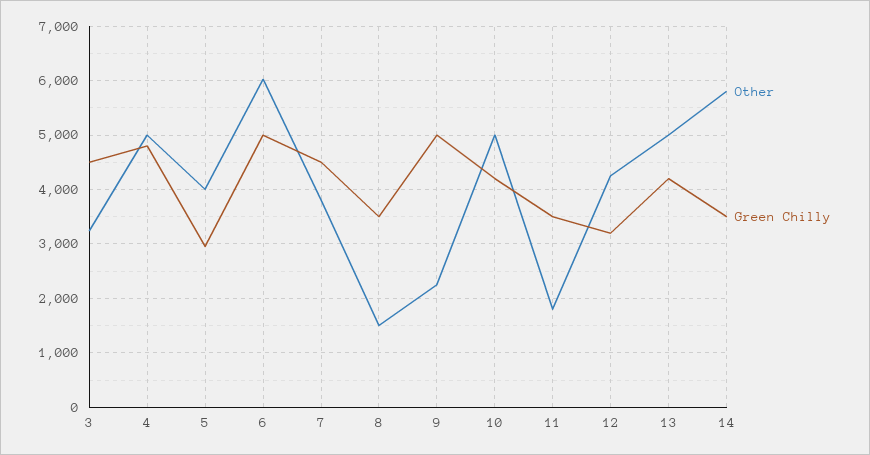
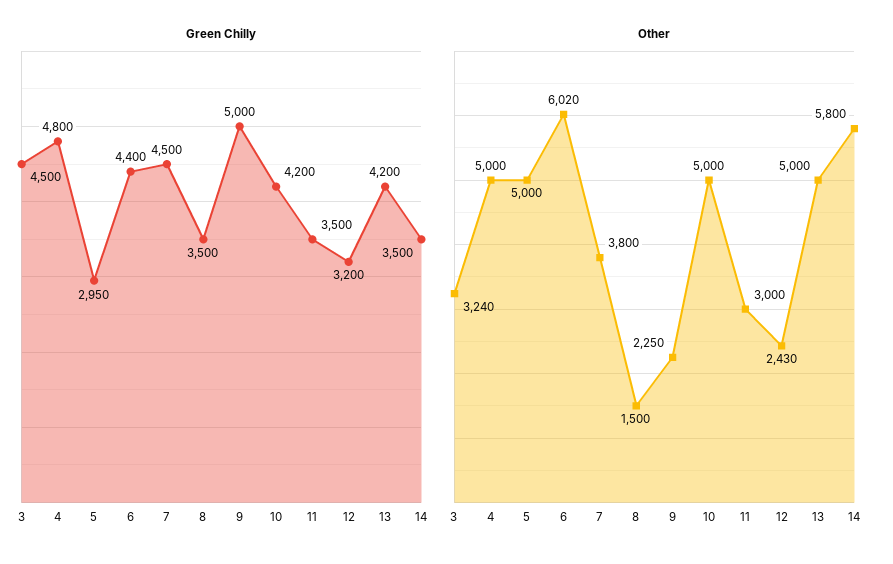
  {
    "Other": {
      "3": 3240,
      "4": 5000,
-     "5": 4000,
+     "5": 5000,
      "6": 6020,
      "7": 3800,
      "8": 1500,
      "9": 2250,
      "10": 5000,
-     "11": 1800,
+     "11": 3000,
-     "12": 4200,
+     "12": 2430,
      "13": 5000,
      "14": 5800
    },
    "Green Chilly": {
      "3": 4500,
      "4": 4800,
      "5": 2950,
-     "6": 5000,
+     "6": 4400,
      "7": 4500,
      "8": 3500,
      "9": 5000,
      "10": 4200,
      "11": 3500,
      "12": 3200,
      "13": 4200,
      "14": 3500
    }
  }

